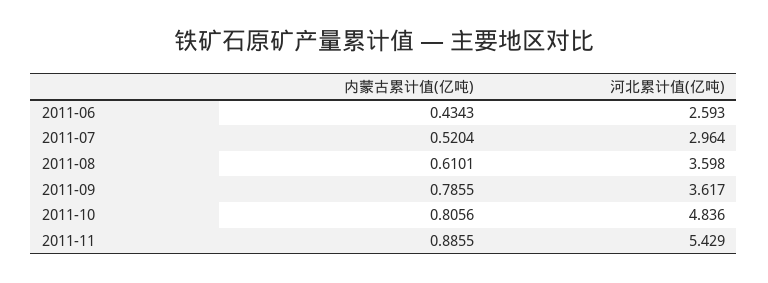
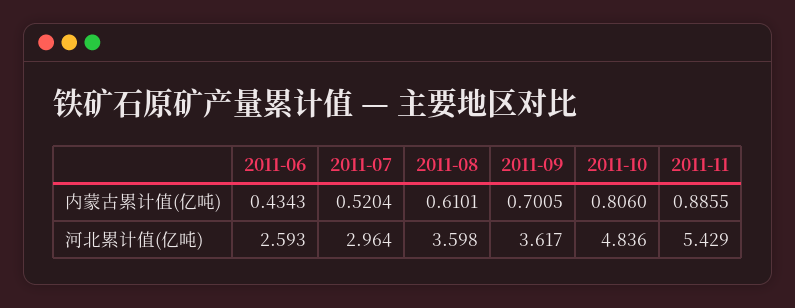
  {
    "内蒙古累计值(亿吨)": {
      "2011-06": 0.4343,
      "2011-07": 0.5204,
      "2011-08": 0.6101,
-     "2011-09": 0.7855,
+     "2011-09": 0.7005,
-     "2011-10": 0.8056,
+     "2011-10": 0.806,
      "2011-11": 0.8855
    },
    "河北累计值(亿吨)": {
      "2011-06": 2.593,
      "2011-07": 2.964,
      "2011-08": 3.598,
      "2011-09": 3.617,
      "2011-10": 4.836,
      "2011-11": 5.429
    }
  }

